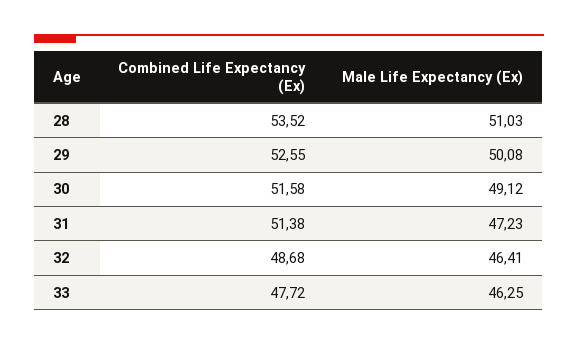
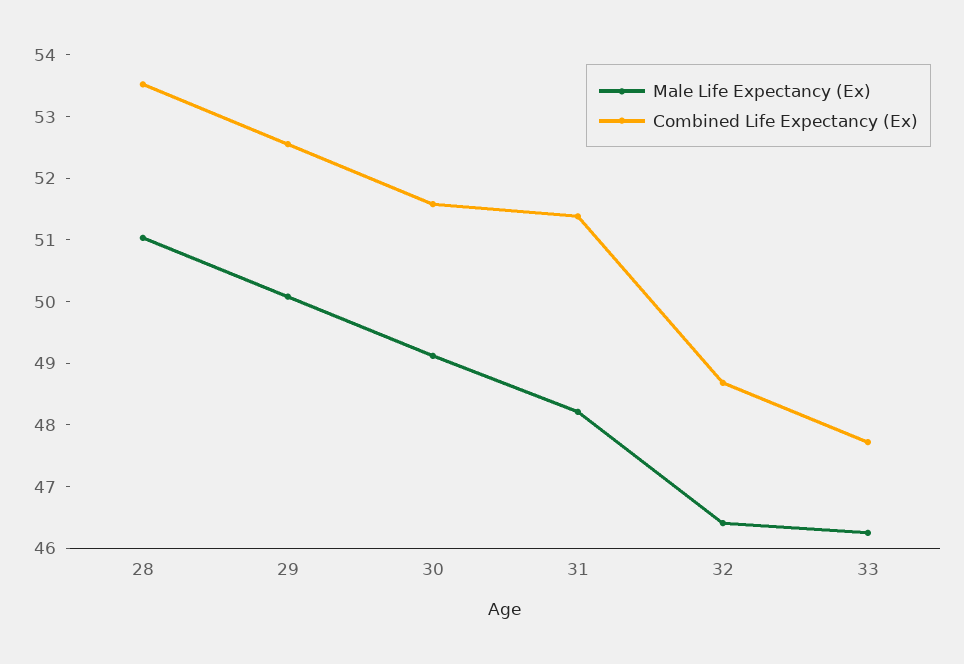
  {
    "Combined Life Expectancy (Ex)": {
      "28": 53.52,
      "29": 52.55,
      "30": 51.58,
      "31": 51.38,
      "32": 48.68,
      "33": 47.72
    },
    "Male Life Expectancy (Ex)": {
      "28": 51.03,
      "29": 50.08,
      "30": 49.12,
-     "31": 47.23,
+     "31": 48.2,
      "32": 46.41,
      "33": 46.25
    }
  }

